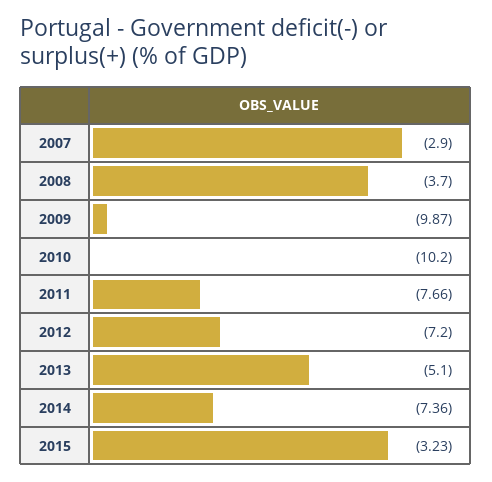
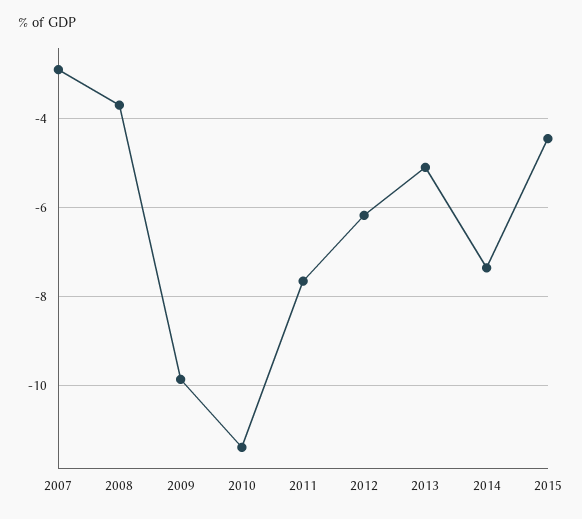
  {
    "2007": -2.9,
    "2008": -3.7,
    "2009": -9.87,
-   "2010": -10.2,
+   "2010": -11.4,
    "2011": -7.66,
-   "2012": -7.2,
+   "2012": -6.2,
    "2013": -5.1,
    "2014": -7.36,
-   "2015": -3.23
+   "2015": -4.4
  }

